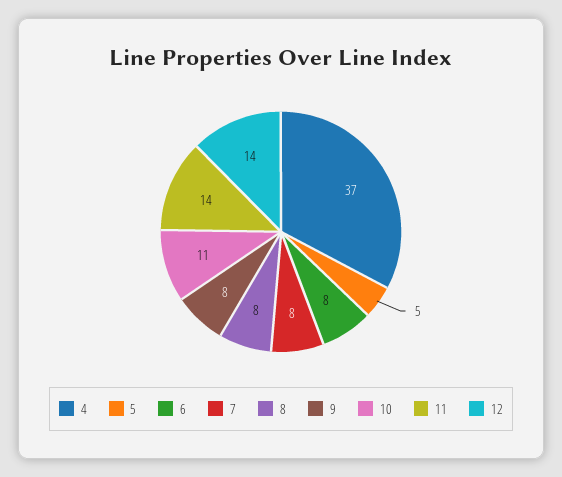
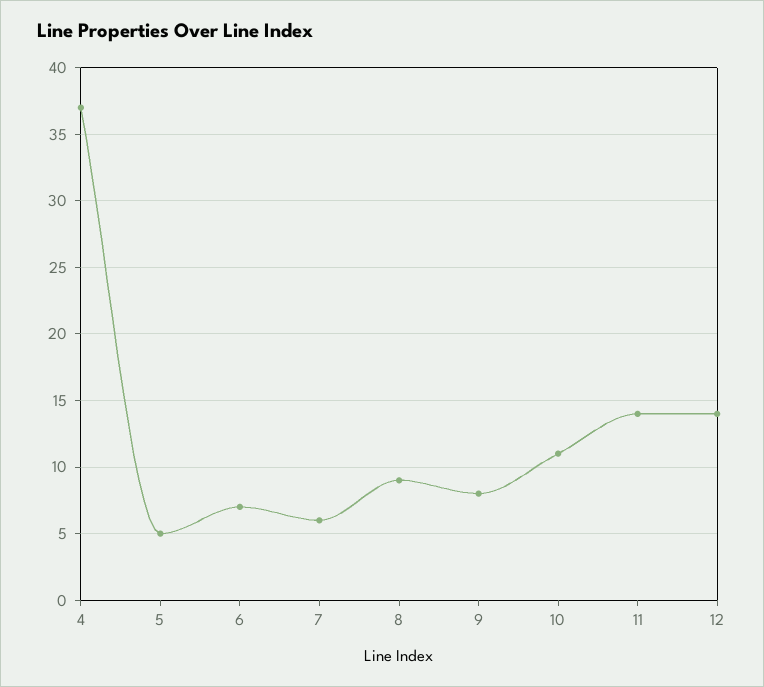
  {
    "4": 37,
    "5": 5,
-   "6": 8,
+   "6": 7,
-   "7": 8,
+   "7": 6,
-   "8": 8,
+   "8": 9,
    "9": 8,
    "10": 11,
    "11": 14,
    "12": 14
  }

